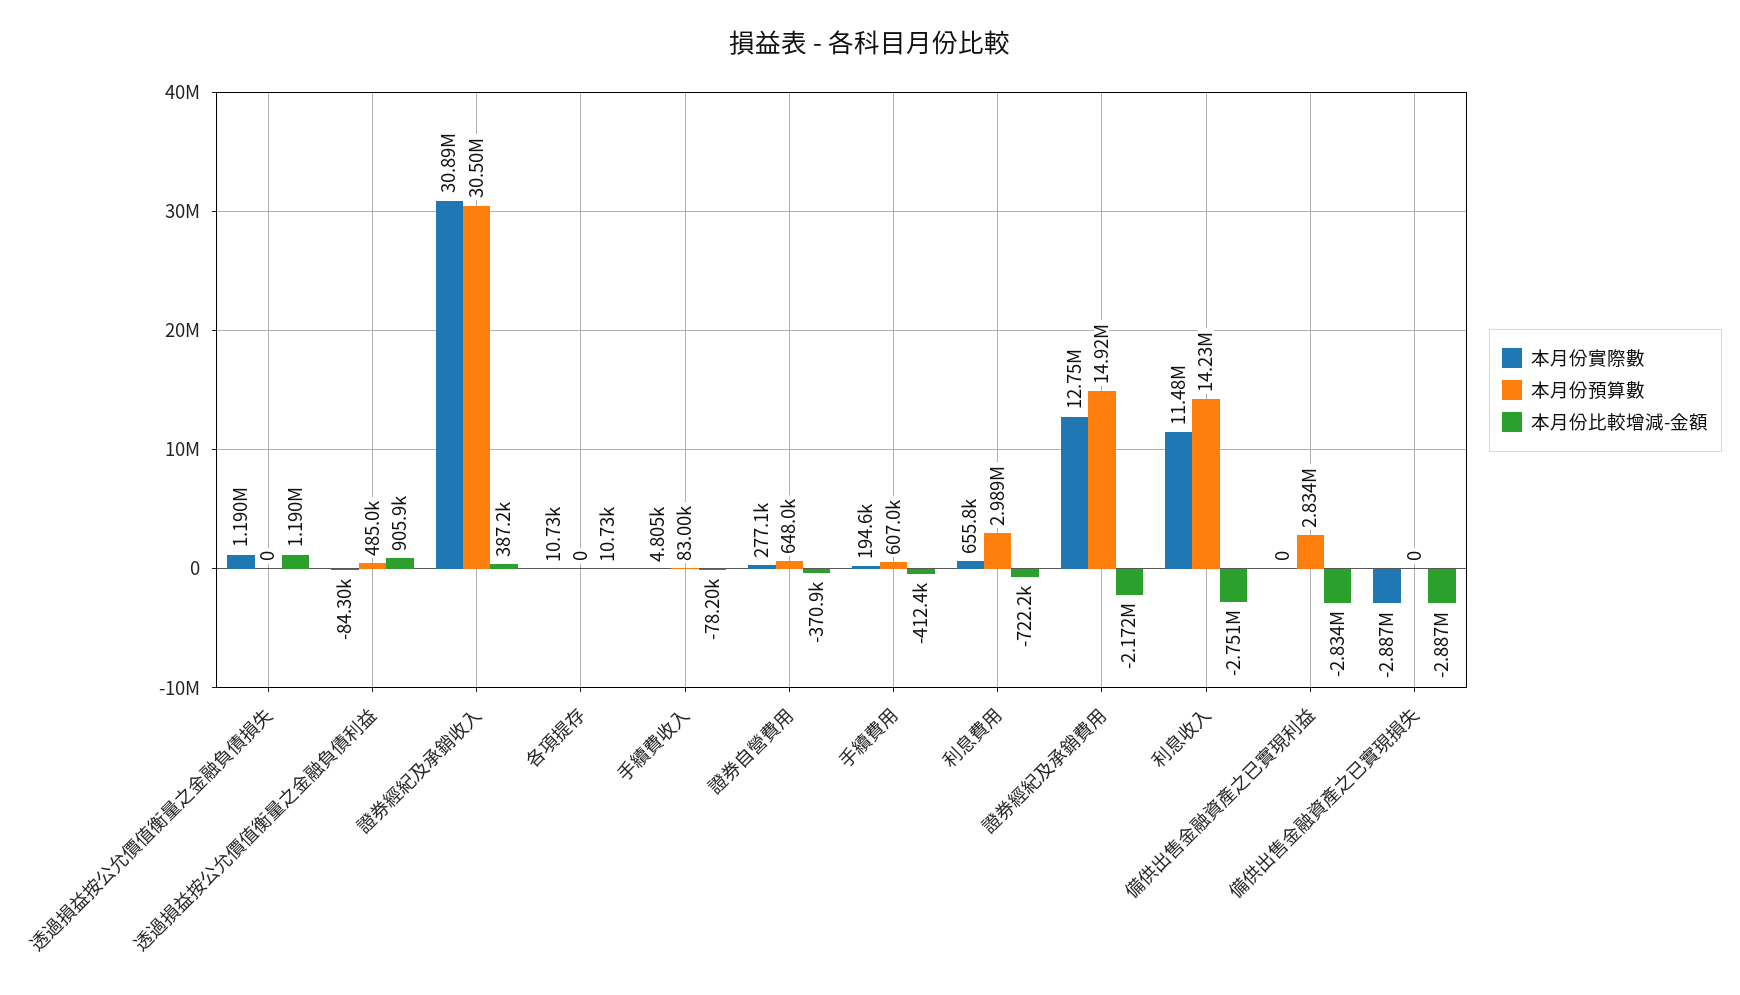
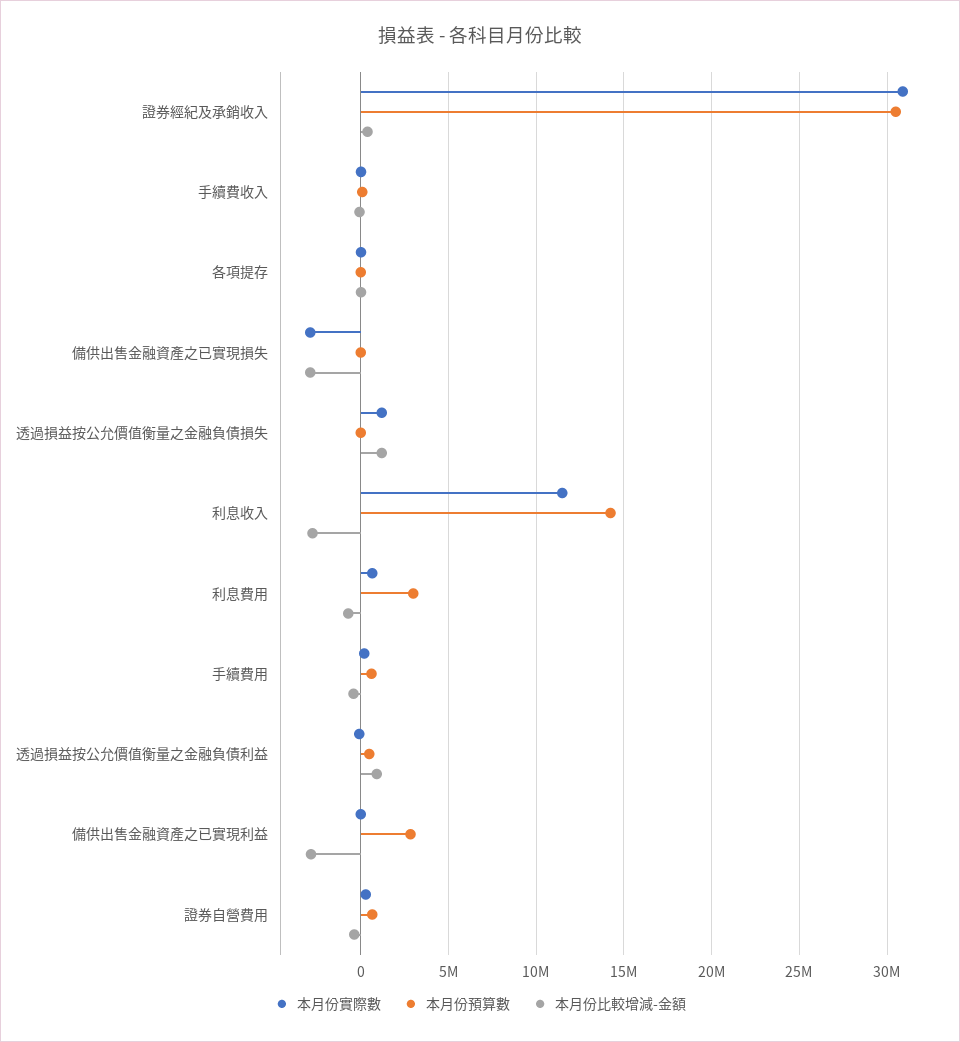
  {
    "本月份實際數": {
      "透過損益按公允價值衡量之金融負債損失": 1190000,
      "透過損益按公允價值衡量之金融負債利益": -84300,
      "證券經紀及承銷收入": 30890000,
      "各項提存": 10730,
      "手續費收入": 4805,
      "證券自營費用": 277100,
      "手續費用": 194600,
      "利息費用": 655800,
-     "證券經紀及承銷費用": 12750000,
      "利息收入": 11480000,
      "備供出售金融資產之已實現利益": 0,
      "備供出售金融資產之已實現損失": -2887000
    },
    "本月份預算數": {
      "透過損益按公允價值衡量之金融負債損失": 0,
      "透過損益按公允價值衡量之金融負債利益": 485000,
      "證券經紀及承銷收入": 30500000,
      "各項提存": 0,
      "手續費收入": 83000,
      "證券自營費用": 648000,
      "手續費用": 607000,
      "利息費用": 2989000,
-     "證券經紀及承銷費用": 14920000,
      "利息收入": 14230000,
      "備供出售金融資產之已實現利益": 2834000,
      "備供出售金融資產之已實現損失": 0
    },
    "本月份比較增減-金額": {
      "透過損益按公允價值衡量之金融負債損失": 1190000,
      "透過損益按公允價值衡量之金融負債利益": 905900,
      "證券經紀及承銷收入": 387200,
      "各項提存": 10730,
      "手續費收入": -78200,
      "證券自營費用": -370900,
      "手續費用": -412400,
      "利息費用": -722200,
-     "證券經紀及承銷費用": -2172000,
      "利息收入": -2751000,
      "備供出售金融資產之已實現利益": -2834000,
      "備供出售金融資產之已實現損失": -2887000
    }
  }

